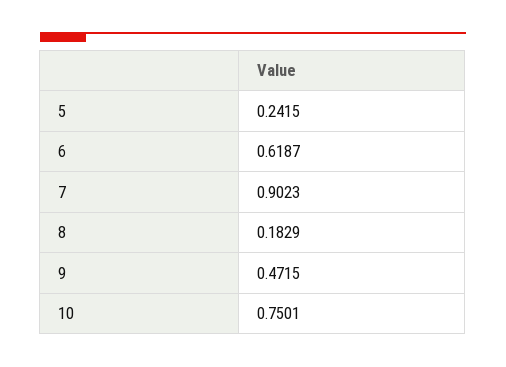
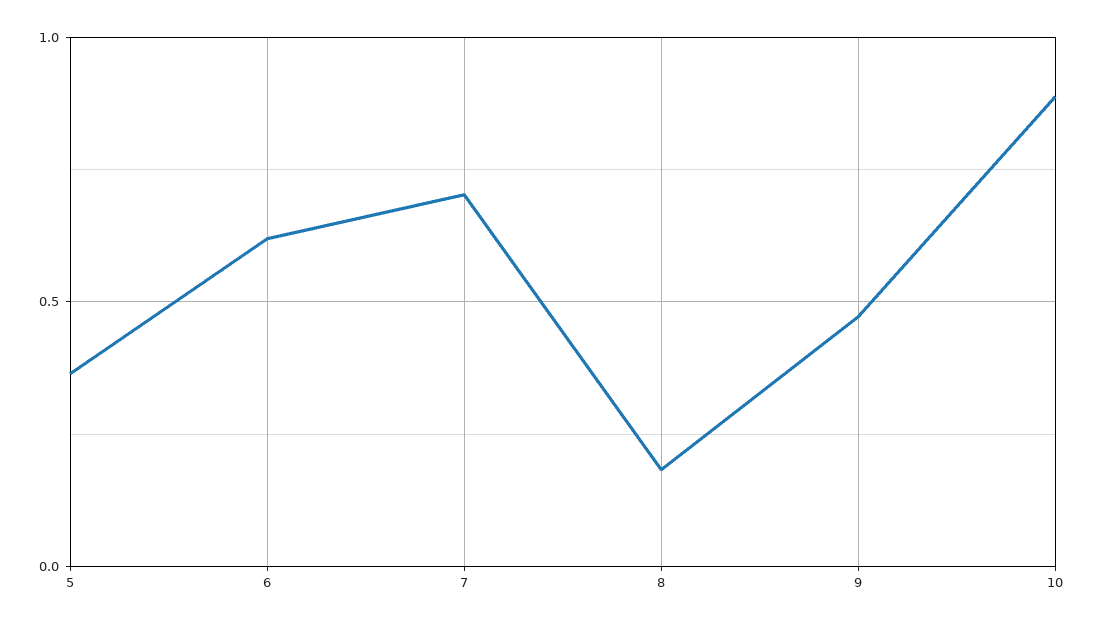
  {
-   "5": 0.2415,
+   "5": 0.35,
    "6": 0.6187,
-   "7": 0.9023,
+   "7": 0.7,
    "8": 0.1829,
    "9": 0.4715,
-   "10": 0.7501
+   "10": 0.9
  }

